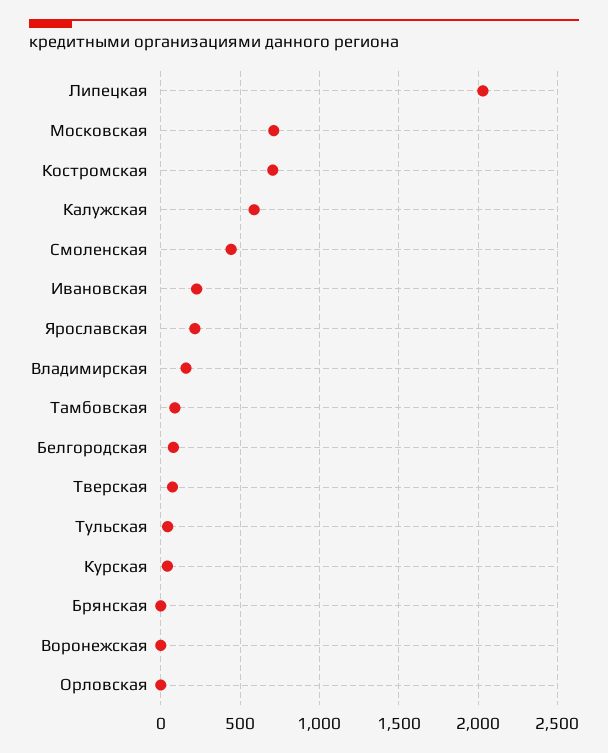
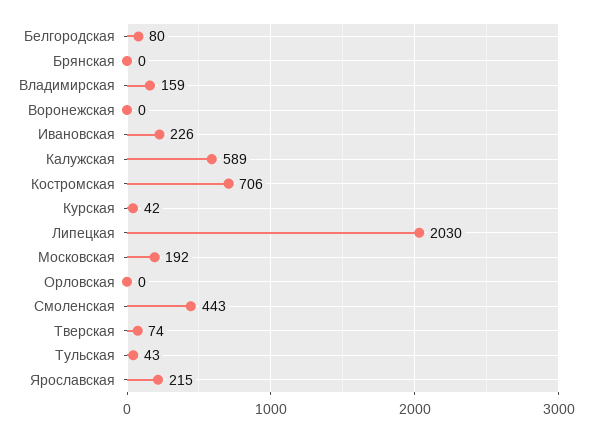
  {
    "Липецкая": 2030,
-   "Московская": 700,
+   "Московская": 192,
    "Костромская": 706,
    "Калужская": 589,
    "Смоленская": 443,
    "Ивановская": 226,
    "Ярославская": 215,
    "Владимирская": 159,
-   "Тамбовская": 100,
    "Белгородская": 80,
    "Тверская": 74,
    "Тульская": 43,
    "Курская": 42,
    "Брянская": 0,
    "Воронежская": 0,
    "Орловская": 0
  }

